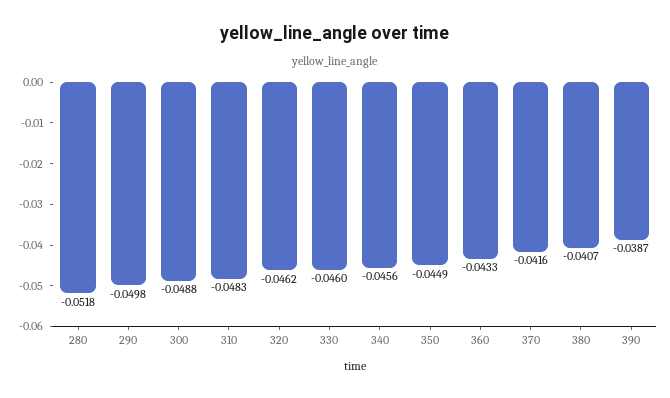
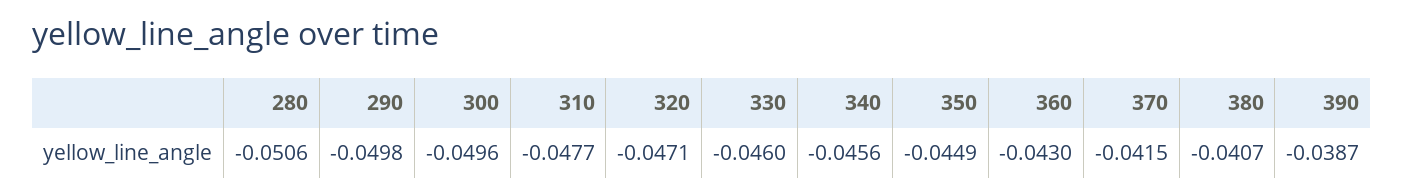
  {
-   "280": -0.0518,
+   "280": -0.0506,
    "290": -0.0498,
-   "300": -0.0488,
+   "300": -0.0496,
-   "310": -0.0483,
+   "310": -0.0477,
-   "320": -0.0462,
+   "320": -0.0471,
    "330": -0.046,
    "340": -0.0456,
    "350": -0.0449,
-   "360": -0.0433,
+   "360": -0.043,
-   "370": -0.0416,
+   "370": -0.0415,
    "380": -0.0407,
    "390": -0.0387
  }

